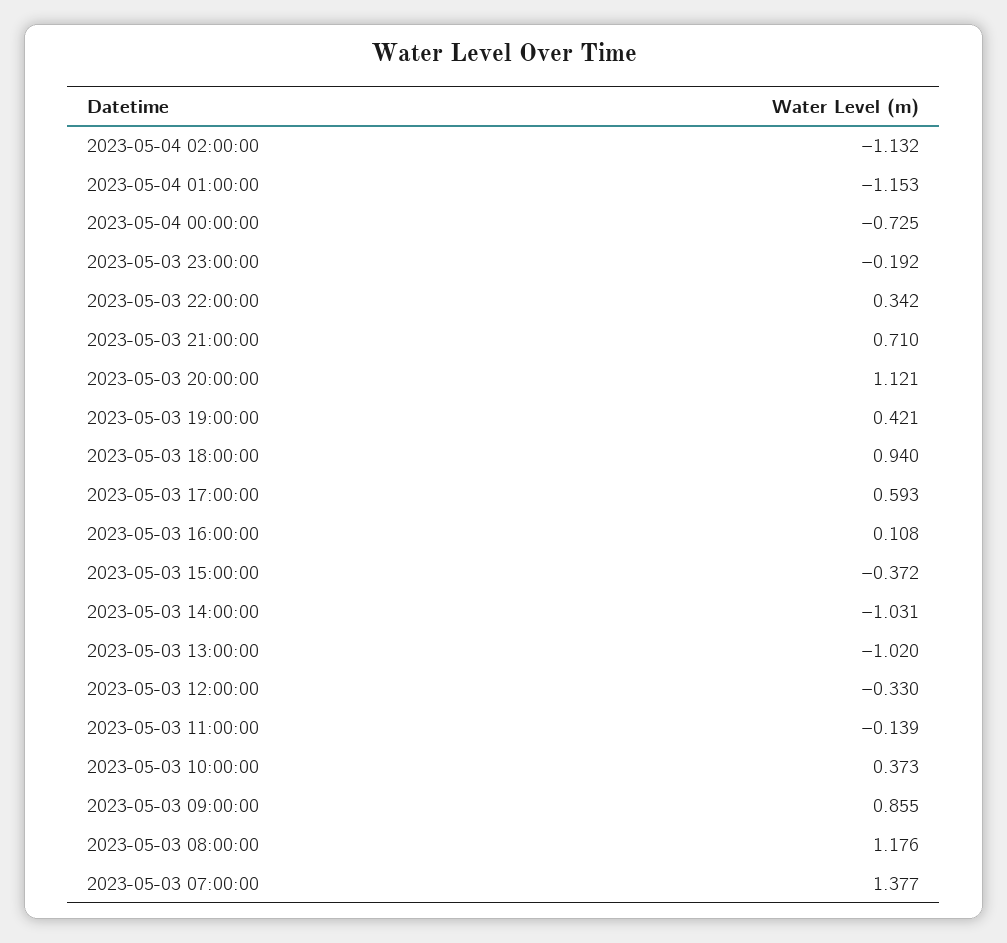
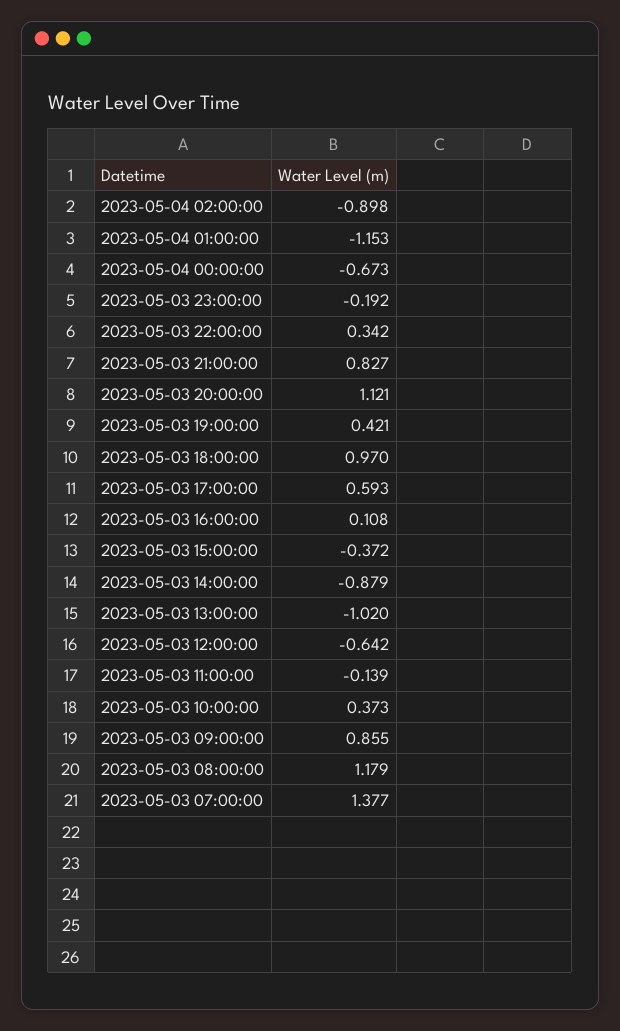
  {
-   "2023-05-04 02:00:00": -1.132,
+   "2023-05-04 02:00:00": -0.898,
    "2023-05-04 01:00:00": -1.153,
-   "2023-05-04 00:00:00": -0.725,
+   "2023-05-04 00:00:00": -0.673,
    "2023-05-03 23:00:00": -0.192,
    "2023-05-03 22:00:00": 0.342,
-   "2023-05-03 21:00:00": 0.71,
+   "2023-05-03 21:00:00": 0.827,
    "2023-05-03 20:00:00": 1.121,
    "2023-05-03 19:00:00": 0.421,
-   "2023-05-03 18:00:00": 0.94,
+   "2023-05-03 18:00:00": 0.97,
    "2023-05-03 17:00:00": 0.593,
    "2023-05-03 16:00:00": 0.108,
    "2023-05-03 15:00:00": -0.372,
-   "2023-05-03 14:00:00": -1.031,
+   "2023-05-03 14:00:00": -0.879,
    "2023-05-03 13:00:00": -1.02,
-   "2023-05-03 12:00:00": -0.33,
+   "2023-05-03 12:00:00": -0.642,
    "2023-05-03 11:00:00": -0.139,
    "2023-05-03 10:00:00": 0.373,
    "2023-05-03 09:00:00": 0.855,
-   "2023-05-03 08:00:00": 1.176,
+   "2023-05-03 08:00:00": 1.179,
    "2023-05-03 07:00:00": 1.377
  }

